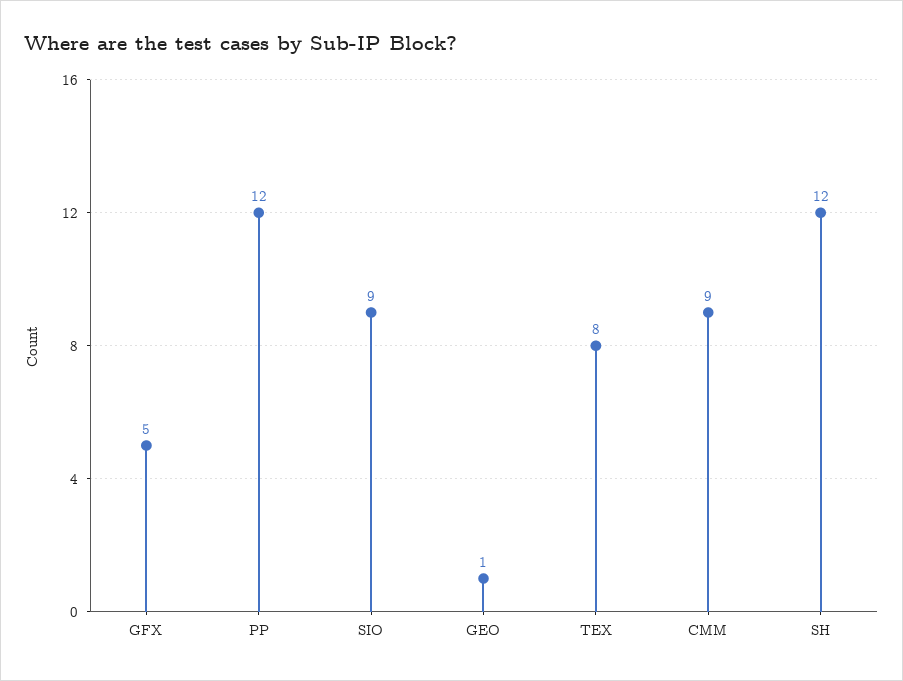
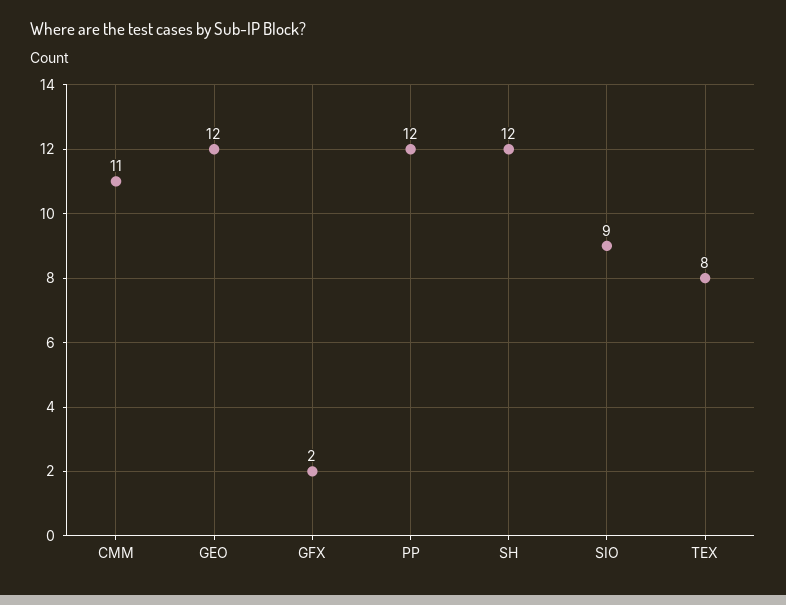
  {
-   "GFX": 5,
+   "GFX": 2,
    "PP": 12,
    "SIO": 9,
-   "GEO": 1,
+   "GEO": 12,
    "TEX": 8,
-   "CMM": 9,
+   "CMM": 11,
    "SH": 12
  }

